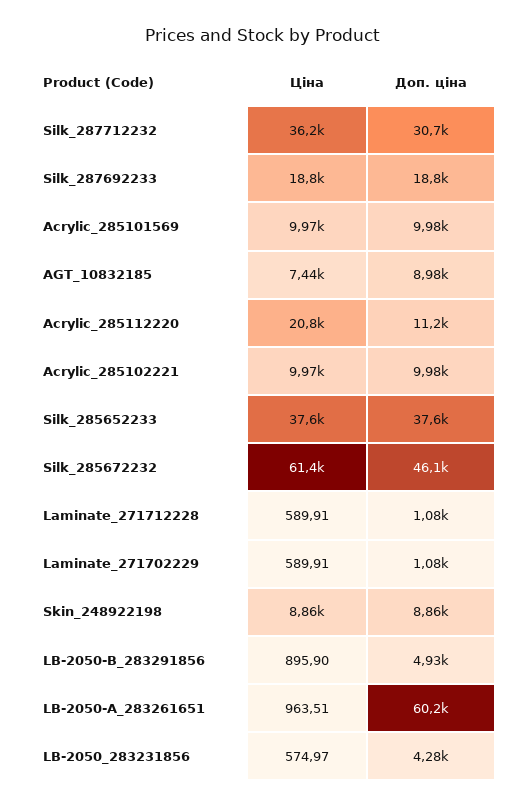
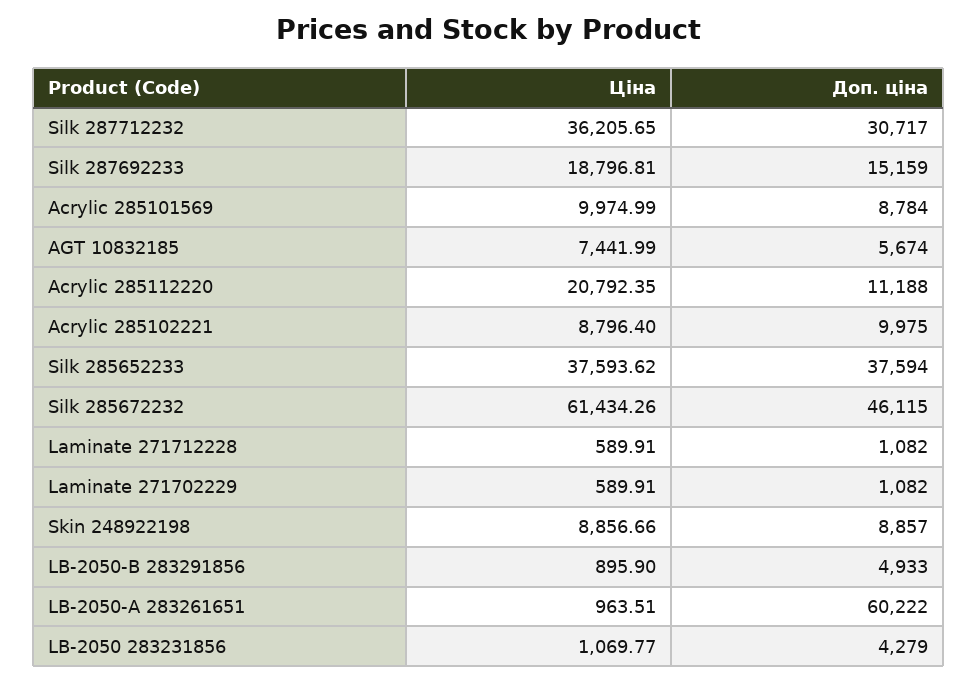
  {
    "Ціна": {
      "Silk_287712232": 36205.65,
      "Silk_287692233": 18796.81,
      "Acrylic_285101569": 9974.99,
      "AGT_10832185": 7441.99,
      "Acrylic_285112220": 20792.35,
-     "Acrylic_285102221": 9970,
+     "Acrylic_285102221": 8796.4,
      "Silk_285652233": 37593.62,
      "Silk_285672232": 61434.26,
      "Laminate_271712228": 589.91,
      "Laminate_271702229": 589.91,
      "Skin_248922198": 8856.66,
      "LB-2050-В_283291856": 895.9,
      "LB-2050-А_283261651": 963.51,
-     "LB-2050_283231856": 574.97
+     "LB-2050_283231856": 1069.77
    },
    "Доп. ціна": {
      "Silk_287712232": 30717,
-     "Silk_287692233": 18800,
+     "Silk_287692233": 15159,
-     "Acrylic_285101569": 9980,
+     "Acrylic_285101569": 8784,
-     "AGT_10832185": 8980,
+     "AGT_10832185": 5674,
      "Acrylic_285112220": 11188,
      "Acrylic_285102221": 9975,
      "Silk_285652233": 37594,
      "Silk_285672232": 46115,
      "Laminate_271712228": 1082,
      "Laminate_271702229": 1082,
      "Skin_248922198": 8857,
      "LB-2050-В_283291856": 4933,
      "LB-2050-А_283261651": 60222,
      "LB-2050_283231856": 4279
    }
  }

